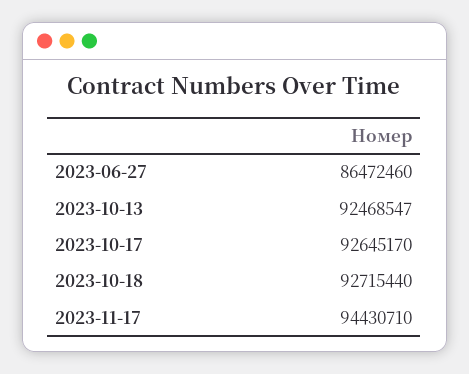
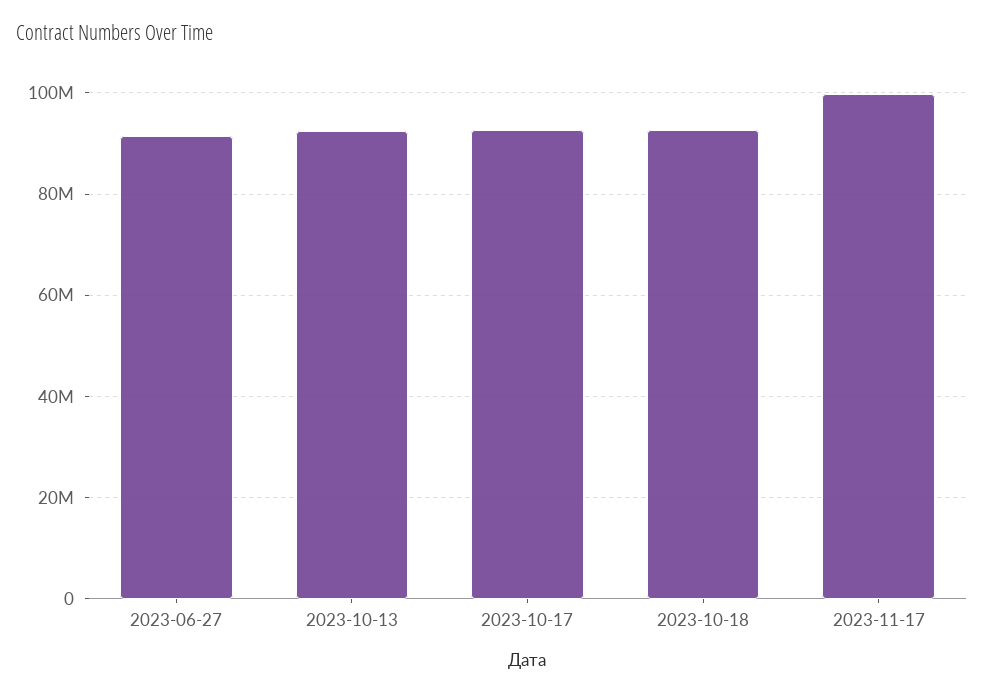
  {
-   "2023-06-27": 86472460,
+   "2023-06-27": 92000000,
    "2023-10-13": 92468547,
    "2023-10-17": 92645170,
    "2023-10-18": 92715440,
-   "2023-11-17": 94430710
+   "2023-11-17": 100000000
  }

